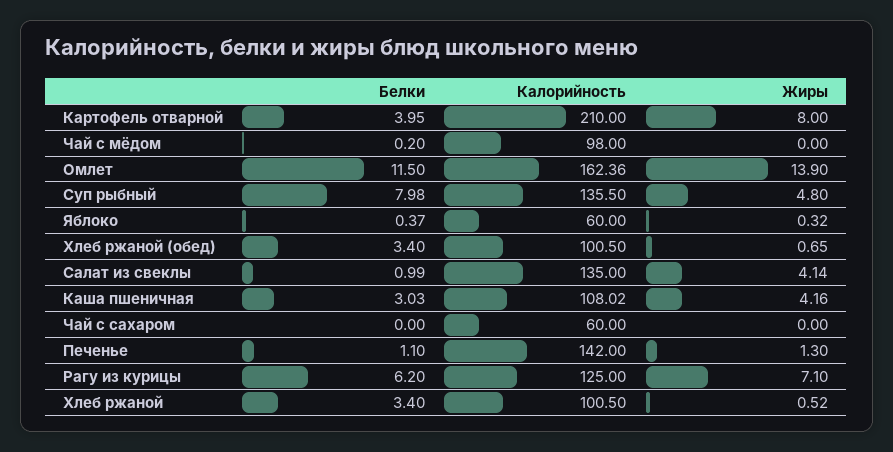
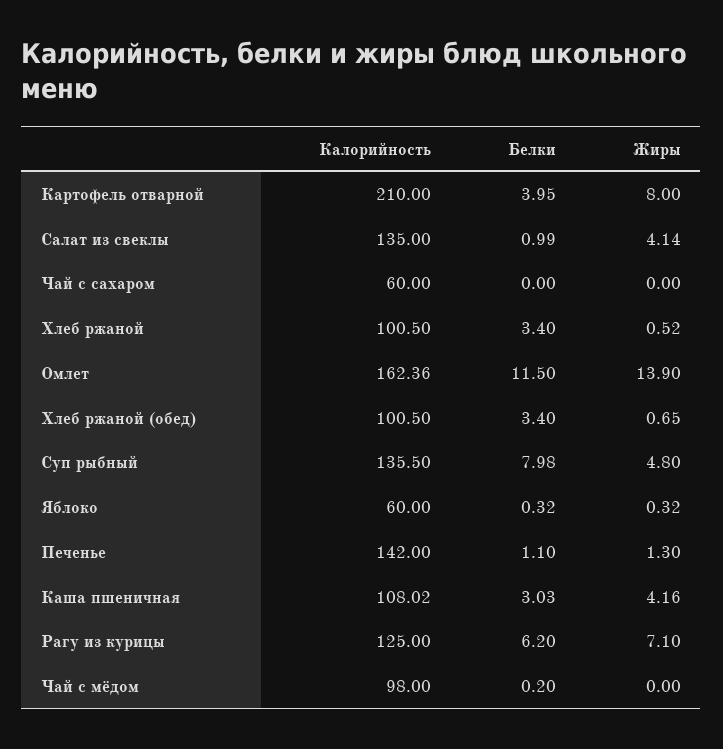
  {
    "Белки": {
      "Картофель отварной": 3.95,
      "Чай с мёдом": 0.2,
      "Омлет": 11.5,
      "Суп рыбный": 7.98,
-     "Яблоко": 0.37,
+     "Яблоко": 0.32,
      "Хлеб ржаной (обед)": 3.4,
      "Салат из свеклы": 0.99,
      "Каша пшеничная": 3.03,
      "Чай с сахаром": 0,
      "Печенье": 1.1,
      "Рагу из курицы": 6.2,
      "Хлеб ржаной": 3.4
    },
    "Калорийность": {
      "Картофель отварной": 210,
      "Чай с мёдом": 98,
      "Омлет": 162.36,
      "Суп рыбный": 135.5,
      "Яблоко": 60,
      "Хлеб ржаной (обед)": 100.5,
      "Салат из свеклы": 135,
      "Каша пшеничная": 108.02,
      "Чай с сахаром": 60,
      "Печенье": 142,
      "Рагу из курицы": 125,
      "Хлеб ржаной": 100.5
    },
    "Жиры": {
      "Картофель отварной": 8,
      "Чай с мёдом": 0,
      "Омлет": 13.9,
      "Суп рыбный": 4.8,
      "Яблоко": 0.32,
      "Хлеб ржаной (обед)": 0.65,
      "Салат из свеклы": 4.14,
      "Каша пшеничная": 4.16,
      "Чай с сахаром": 0,
      "Печенье": 1.3,
      "Рагу из курицы": 7.1,
      "Хлеб ржаной": 0.52
    }
  }

